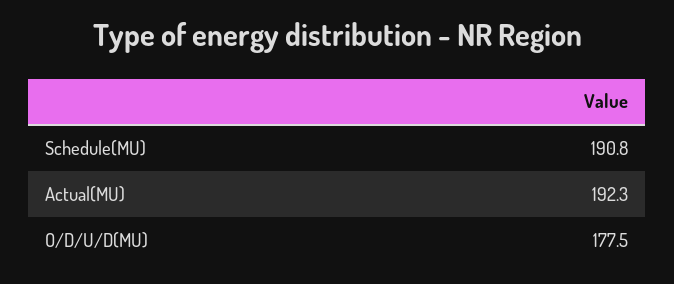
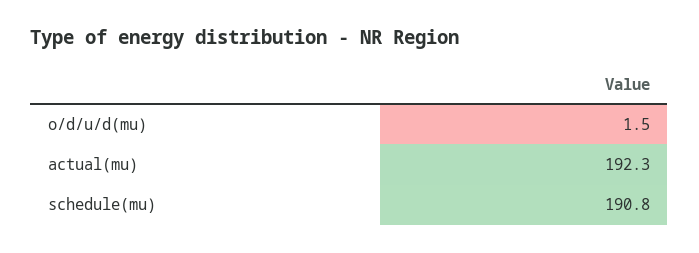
  {
    "Schedule(MU)": 190.8,
    "Actual(MU)": 192.3,
-   "O/D/U/D(MU)": 177.5
+   "O/D/U/D(MU)": 1.5
  }

